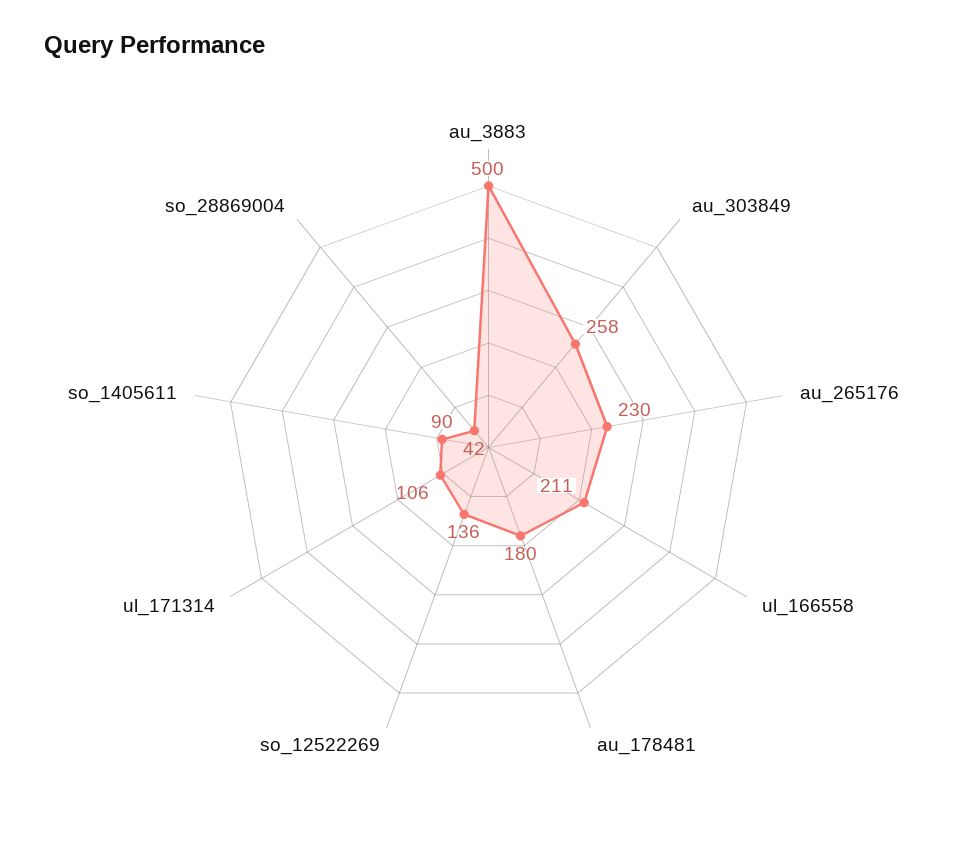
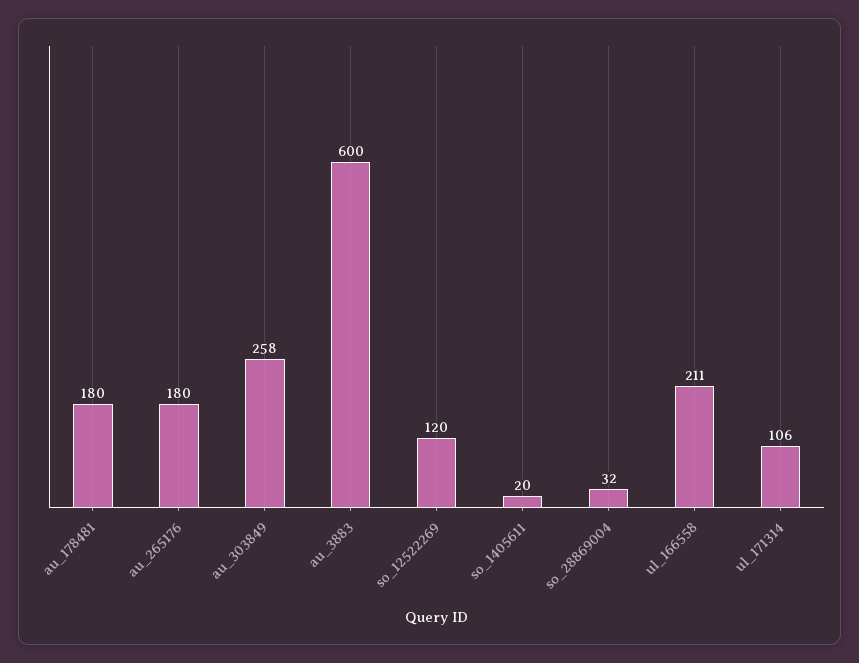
  {
-   "au_3883": 500,
+   "au_3883": 600,
    "au_303849": 258,
-   "au_265176": 230,
+   "au_265176": 180,
    "ul_166558": 211,
    "au_178481": 180,
-   "so_12522269": 136,
+   "so_12522269": 120,
    "ul_171314": 106,
-   "so_1405611": 90,
+   "so_1405611": 20,
-   "so_28869004": 42
+   "so_28869004": 32
  }

